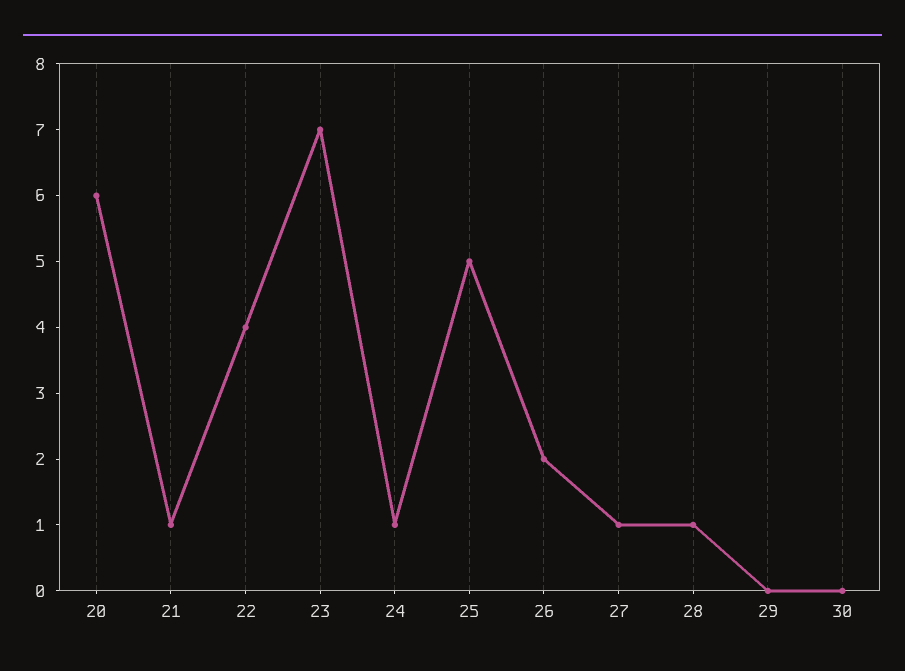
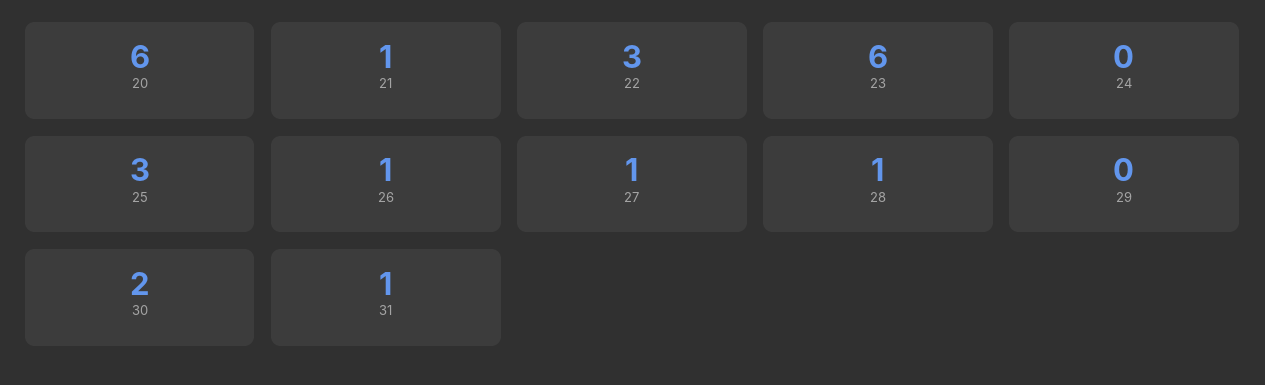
  {
    "20": 6,
    "21": 1,
-   "22": 4,
+   "22": 3,
-   "23": 7,
+   "23": 6,
-   "24": 1,
+   "24": 0,
-   "25": 5,
+   "25": 3,
-   "26": 2,
+   "26": 1,
    "27": 1,
    "28": 1,
    "29": 0,
-   "30": 0
+   "30": 2,
+   "31": 1
  }

